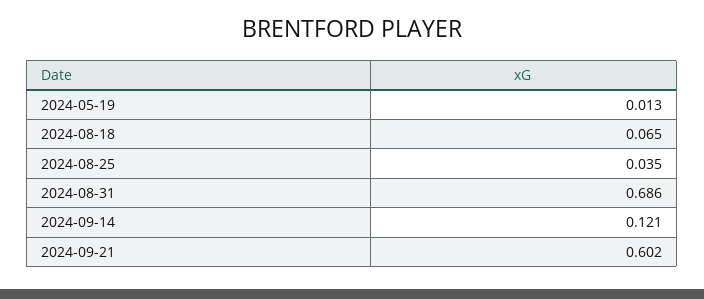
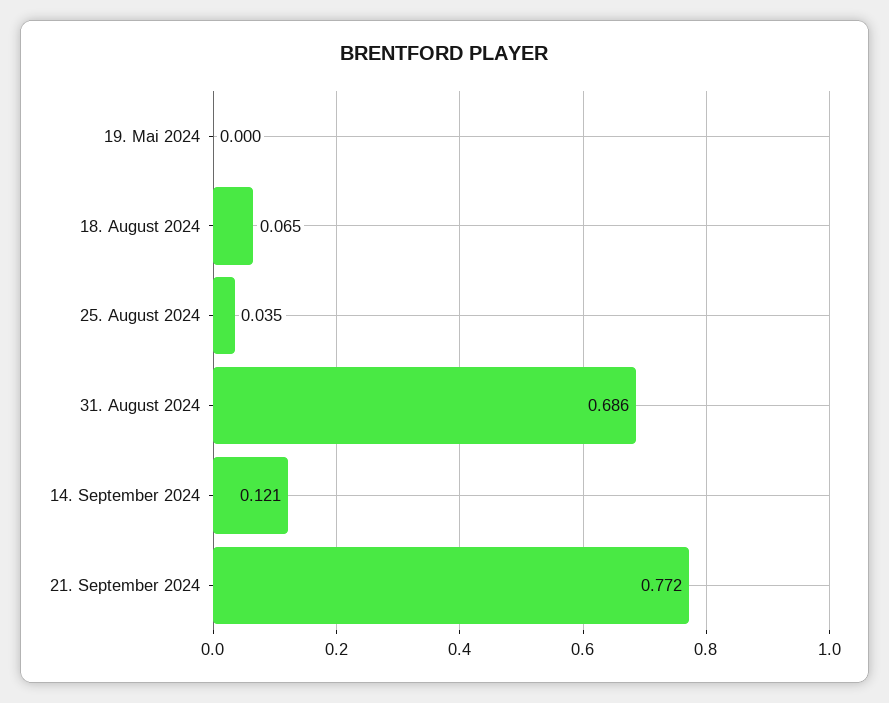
  {
-   "2024-05-19": 0.013,
+   "2024-05-19": 0,
    "2024-08-18": 0.065,
    "2024-08-25": 0.035,
    "2024-08-31": 0.686,
    "2024-09-14": 0.121,
-   "2024-09-21": 0.602
+   "2024-09-21": 0.772
  }

